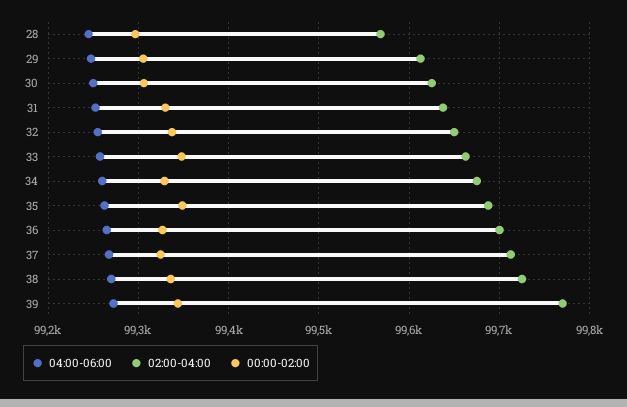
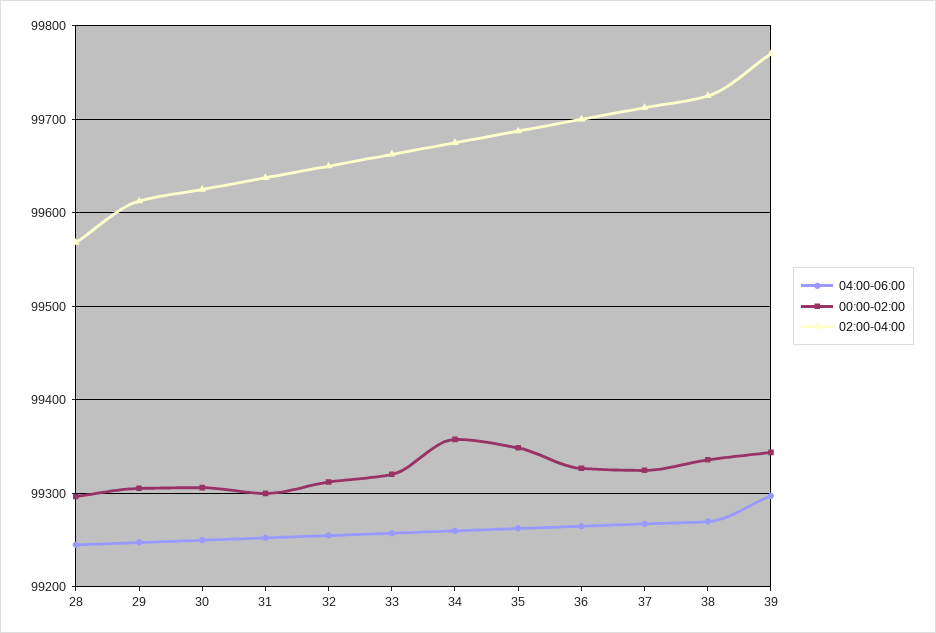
  {
    "04:00-06:00": {
      "28": 99250,
      "29": 99250,
      "30": 99250,
      "31": 99250,
      "32": 99260,
      "33": 99260,
      "34": 99260,
      "35": 99260,
      "36": 99270,
      "37": 99270,
      "38": 99270,
-     "39": 99270
+     "39": 99300
    },
    "02:00-04:00": {
      "28": 99570,
      "29": 99610,
      "30": 99630,
      "31": 99640,
      "32": 99650,
      "33": 99660,
      "34": 99680,
      "35": 99690,
      "36": 99700,
      "37": 99710,
      "38": 99730,
      "39": 99770
    },
    "00:00-02:00": {
      "28": 99300,
      "29": 99310,
      "30": 99310,
-     "31": 99330,
+     "31": 99300,
-     "32": 99340,
+     "32": 99310,
-     "33": 99350,
+     "33": 99320,
-     "34": 99330,
+     "34": 99360,
      "35": 99350,
      "36": 99330,
      "37": 99320,
      "38": 99340,
      "39": 99340
    }
  }

